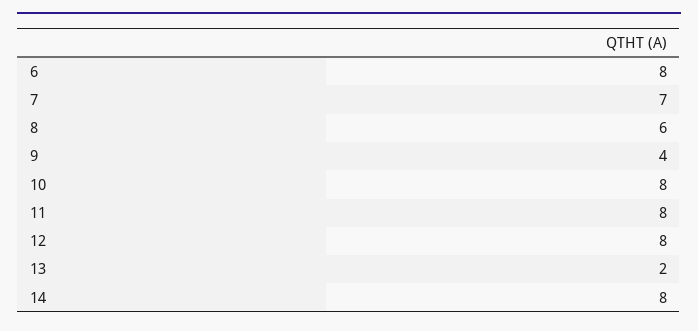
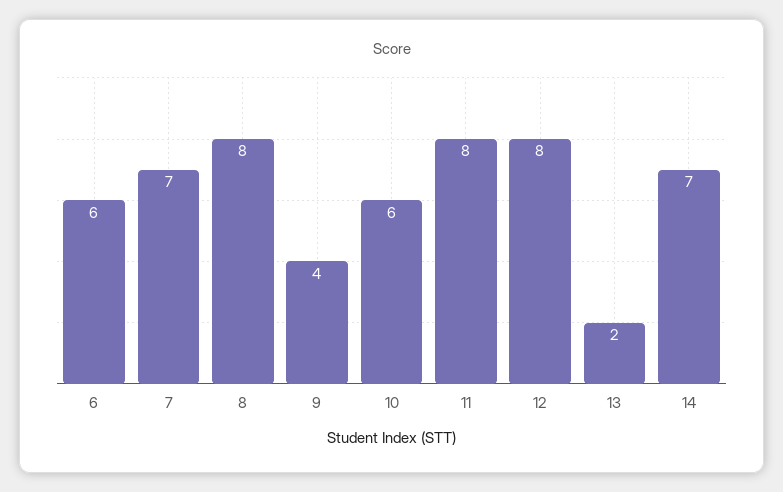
  {
-   "6": 8,
+   "6": 6,
    "7": 7,
-   "8": 6,
+   "8": 8,
    "9": 4,
-   "10": 8,
+   "10": 6,
    "11": 8,
    "12": 8,
    "13": 2,
-   "14": 8
+   "14": 7
  }

